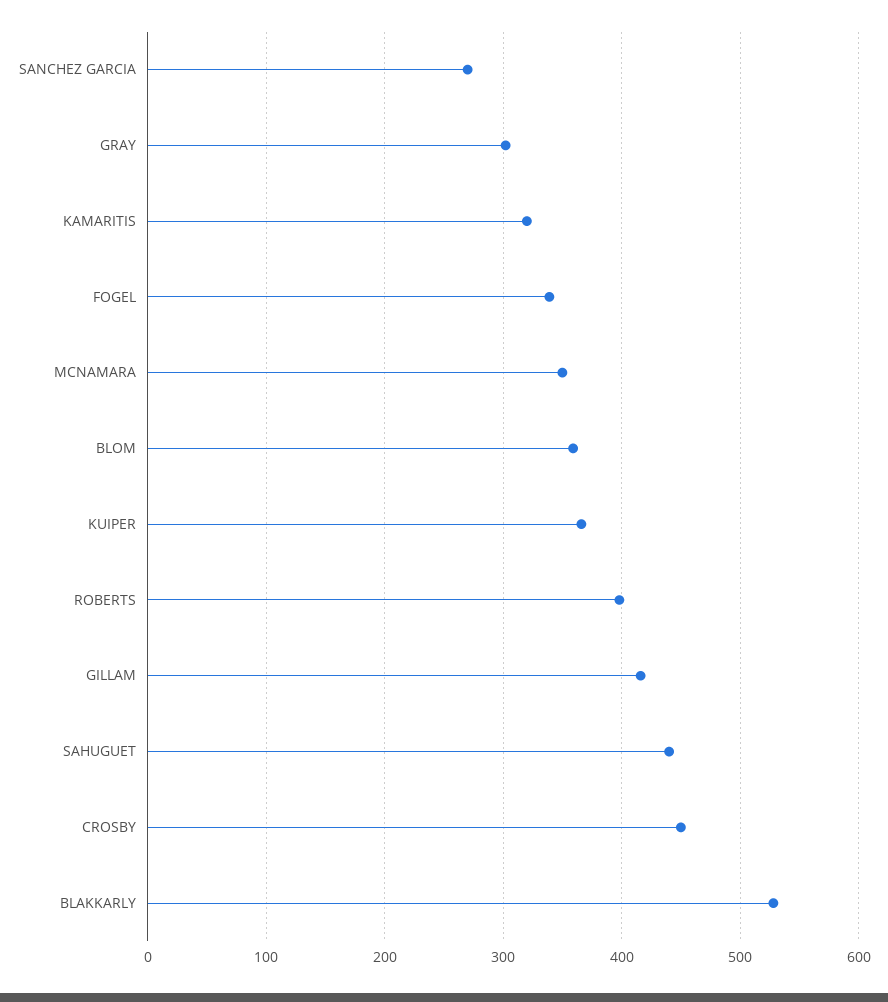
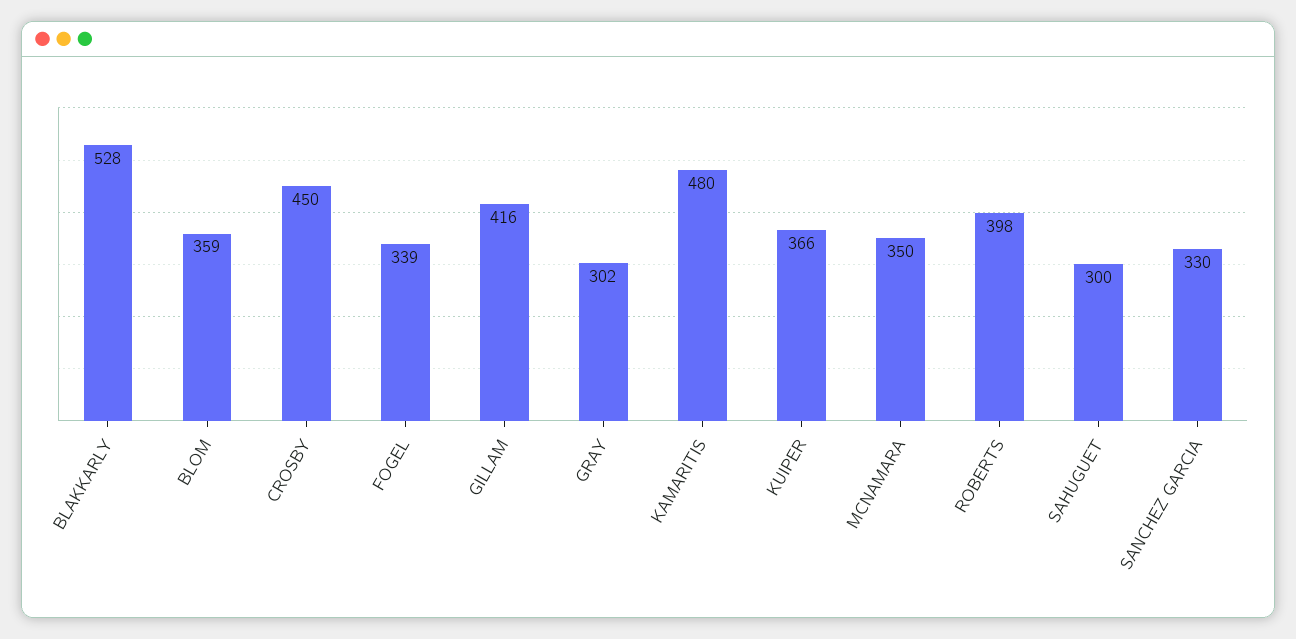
  {
-   "SANCHEZ GARCIA": 270,
+   "SANCHEZ GARCIA": 330,
    "GRAY": 302,
-   "KAMARITIS": 320,
+   "KAMARITIS": 480,
    "FOGEL": 339,
    "MCNAMARA": 350,
    "BLOM": 359,
    "KUIPER": 366,
    "ROBERTS": 398,
    "GILLAM": 416,
-   "SAHUGUET": 440,
+   "SAHUGUET": 300,
    "CROSBY": 450,
    "BLAKKARLY": 528
  }

